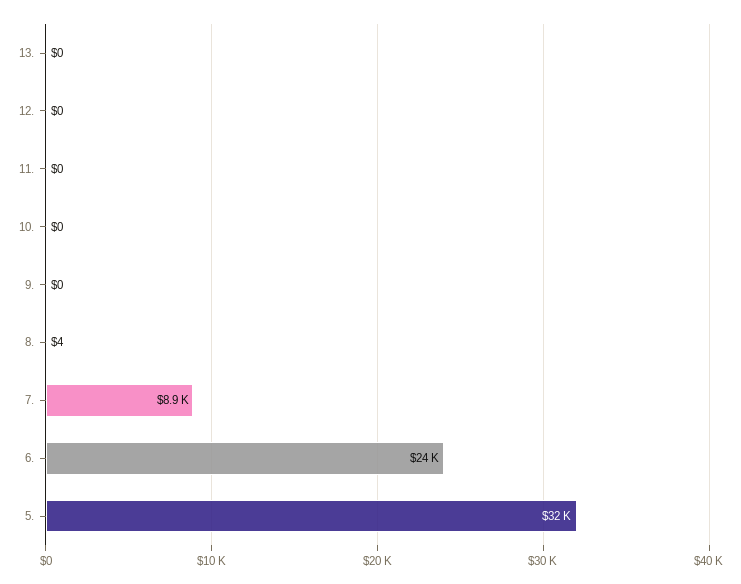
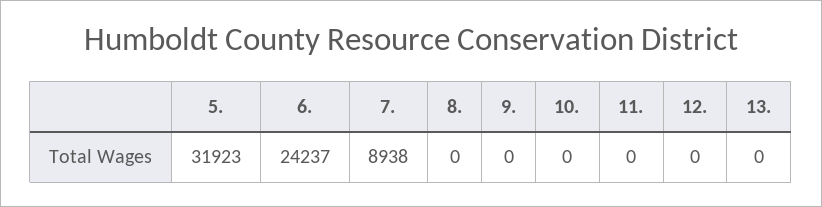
  {
    "13.": 0,
    "12.": 0,
    "11.": 0,
    "10.": 0,
    "9.": 0,
-   "8.": 4,
+   "8.": 0,
    "7.": 8938,
    "6.": 24237,
    "5.": 31923
  }

